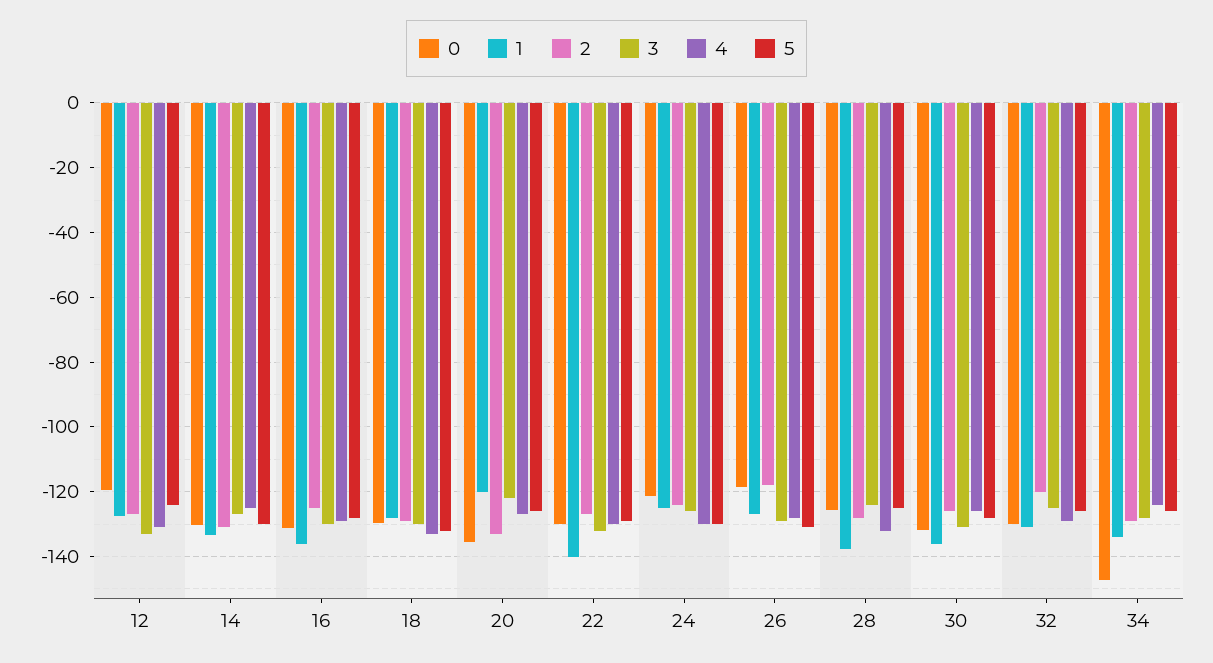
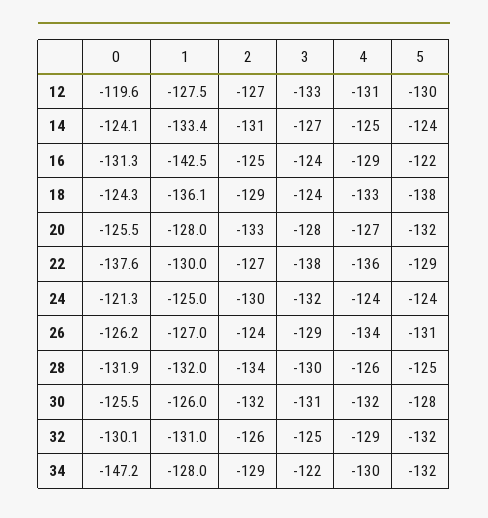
  {
    "0": {
      "12": -119.6,
-     "14": -130,
+     "14": -124.1,
      "16": -131.3,
-     "18": -130,
+     "18": -124.3,
-     "20": -136,
+     "20": -125.5,
-     "22": -130,
+     "22": -137.6,
      "24": -121.3,
-     "26": -118,
+     "26": -126.2,
-     "28": -126,
+     "28": -131.9,
-     "30": -132,
+     "30": -125.5,
      "32": -130.1,
      "34": -147.2
    },
    "1": {
      "12": -127.5,
      "14": -133.4,
-     "16": -136,
+     "16": -142.5,
-     "18": -128,
+     "18": -136.1,
-     "20": -120,
+     "20": -128,
-     "22": -140,
+     "22": -130,
      "24": -125,
      "26": -127,
-     "28": -138,
+     "28": -132,
-     "30": -136,
+     "30": -126,
      "32": -131,
-     "34": -134
+     "34": -128
    },
    "2": {
      "12": -127,
      "14": -131,
      "16": -125,
      "18": -129,
      "20": -133,
      "22": -127,
-     "24": -124,
+     "24": -130,
-     "26": -118,
+     "26": -124,
-     "28": -128,
+     "28": -134,
-     "30": -126,
+     "30": -132,
-     "32": -120,
+     "32": -126,
      "34": -129
    },
    "3": {
      "12": -133,
      "14": -127,
-     "16": -130,
+     "16": -124,
-     "18": -130,
+     "18": -124,
-     "20": -122,
+     "20": -128,
-     "22": -132,
+     "22": -138,
-     "24": -126,
+     "24": -132,
      "26": -129,
-     "28": -124,
+     "28": -130,
      "30": -131,
      "32": -125,
-     "34": -128
+     "34": -122
    },
    "4": {
      "12": -131,
      "14": -125,
      "16": -129,
      "18": -133,
      "20": -127,
-     "22": -130,
+     "22": -136,
-     "24": -130,
+     "24": -124,
-     "26": -128,
+     "26": -134,
-     "28": -132,
+     "28": -126,
-     "30": -126,
+     "30": -132,
      "32": -129,
-     "34": -124
+     "34": -130
    },
    "5": {
-     "12": -124,
+     "12": -130,
-     "14": -130,
+     "14": -124,
-     "16": -128,
+     "16": -122,
-     "18": -132,
+     "18": -138,
-     "20": -126,
+     "20": -132,
      "22": -129,
-     "24": -130,
+     "24": -124,
      "26": -131,
      "28": -125,
      "30": -128,
-     "32": -126,
+     "32": -132,
-     "34": -126
+     "34": -132
    }
  }

